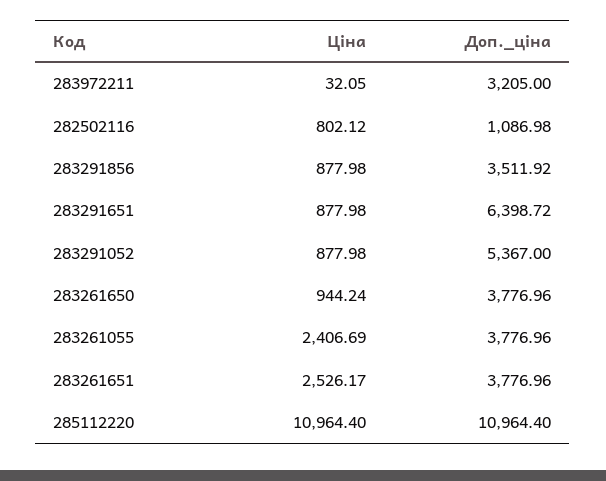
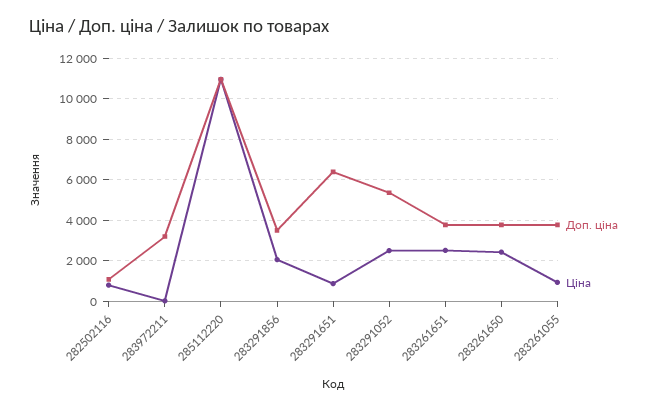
  {
    "Ціна": {
      "283972211": 32.05,
      "282502116": 802.12,
-     "283291856": 877.98,
+     "283291856": 2000,
      "283291651": 877.98,
-     "283291052": 877.98,
+     "283291052": 2500,
-     "283261650": 944.24,
+     "283261650": 2500,
-     "283261055": 2406.69,
+     "283261055": 1000,
      "283261651": 2526.17,
      "285112220": 10964.4
    },
    "Доп._ціна": {
      "283972211": 3205,
      "282502116": 1086.98,
      "283291856": 3511.92,
      "283291651": 6398.72,
      "283291052": 5367,
      "283261650": 3776.96,
      "283261055": 3776.96,
      "283261651": 3776.96,
      "285112220": 10964.4
    }
  }

